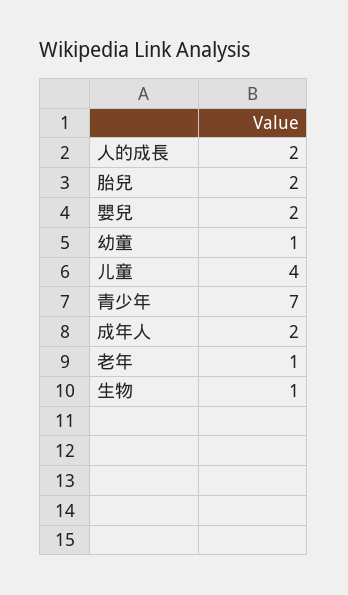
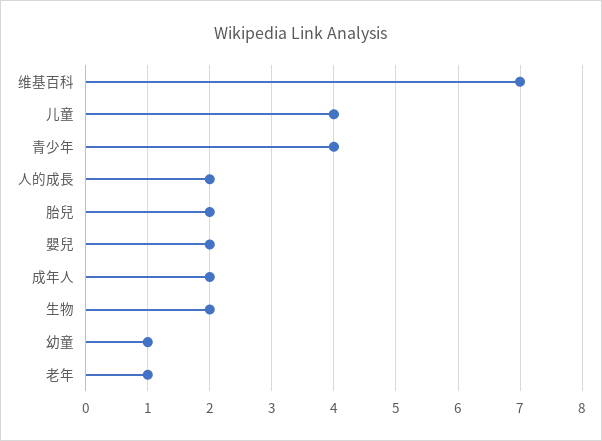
  {
    "人的成長": 2,
    "胎兒": 2,
    "嬰兒": 2,
    "幼童": 1,
    "儿童": 4,
-   "青少年": 7,
+   "青少年": 4,
    "成年人": 2,
    "老年": 1,
-   "生物": 1
+   "生物": 2,
+   "维基百科": 7
  }

